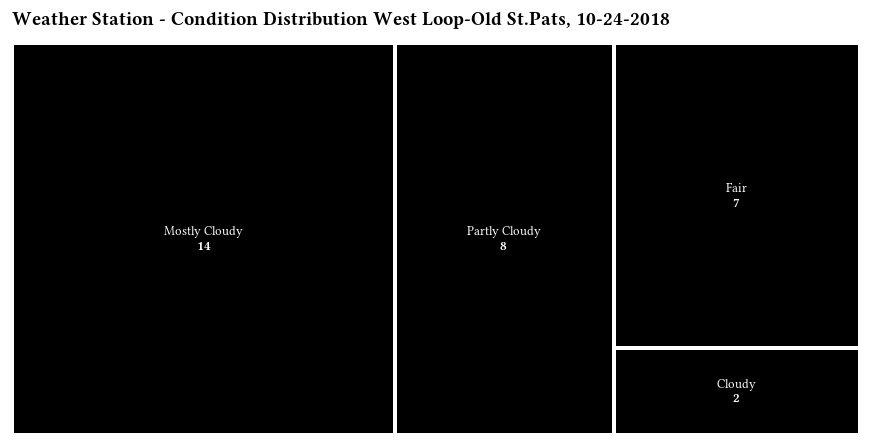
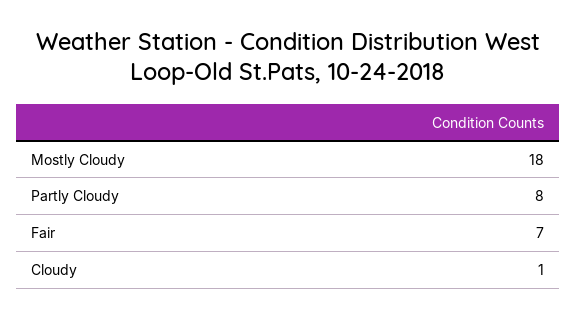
  {
-   "Mostly Cloudy": 14,
+   "Mostly Cloudy": 18,
    "Partly Cloudy": 8,
    "Fair": 7,
-   "Cloudy": 2
+   "Cloudy": 1
  }

